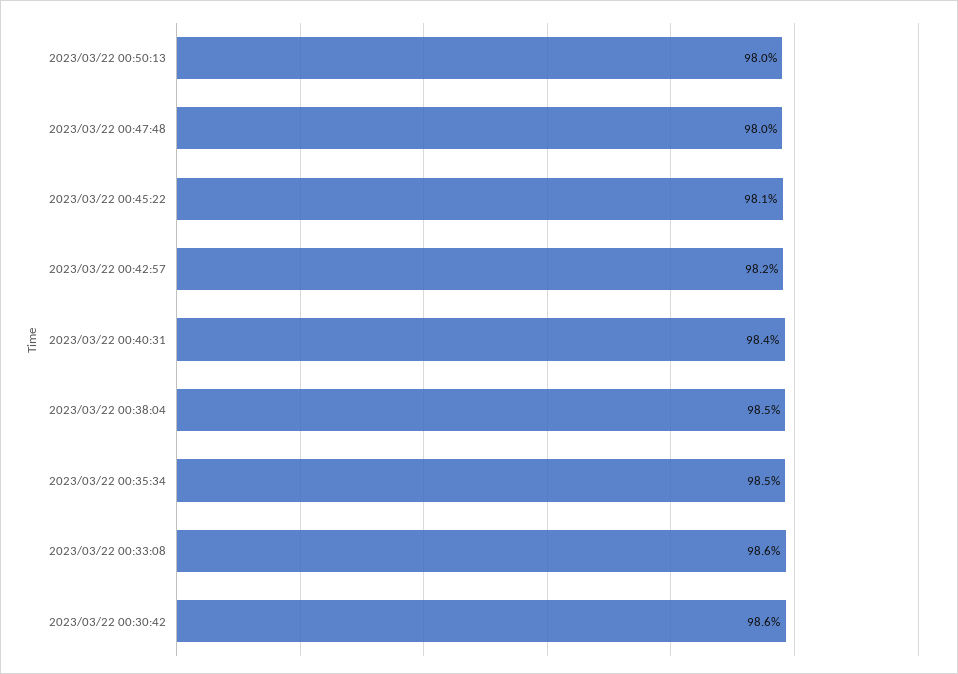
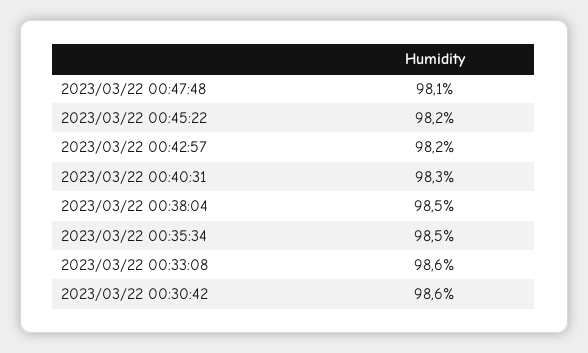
  {
-   "2023/03/22 00:50:13": 98,
-   "2023/03/22 00:47:48": 98,
+   "2023/03/22 00:47:48": 98.1,
-   "2023/03/22 00:45:22": 98.1,
+   "2023/03/22 00:45:22": 98.2,
    "2023/03/22 00:42:57": 98.2,
-   "2023/03/22 00:40:31": 98.4,
+   "2023/03/22 00:40:31": 98.3,
    "2023/03/22 00:38:04": 98.5,
    "2023/03/22 00:35:34": 98.5,
    "2023/03/22 00:33:08": 98.6,
    "2023/03/22 00:30:42": 98.6
  }

